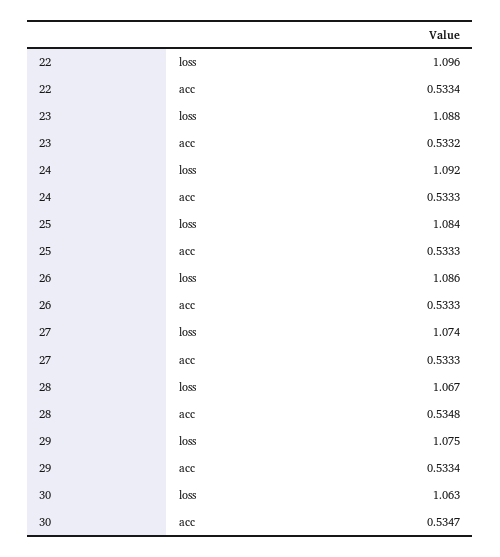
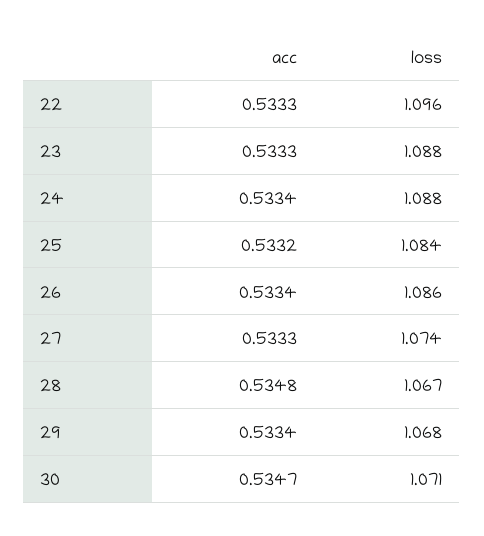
  {
    "22": {
      "loss": 1.096,
-     "acc": 0.5334
+     "acc": 0.5333
    },
    "23": {
      "loss": 1.088,
-     "acc": 0.5332
+     "acc": 0.5333
    },
    "24": {
-     "loss": 1.092,
+     "loss": 1.088,
-     "acc": 0.5333
+     "acc": 0.5334
    },
    "25": {
      "loss": 1.084,
-     "acc": 0.5333
+     "acc": 0.5332
    },
    "26": {
      "loss": 1.086,
-     "acc": 0.5333
+     "acc": 0.5334
    },
    "27": {
      "loss": 1.074,
      "acc": 0.5333
    },
    "28": {
      "loss": 1.067,
      "acc": 0.5348
    },
    "29": {
-     "loss": 1.075,
+     "loss": 1.068,
      "acc": 0.5334
    },
    "30": {
-     "loss": 1.063,
+     "loss": 1.071,
      "acc": 0.5347
    }
  }

